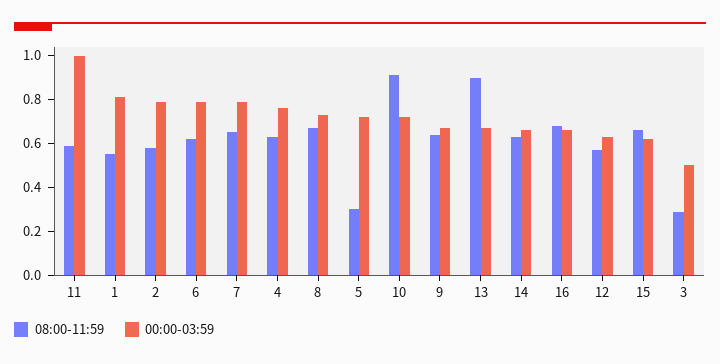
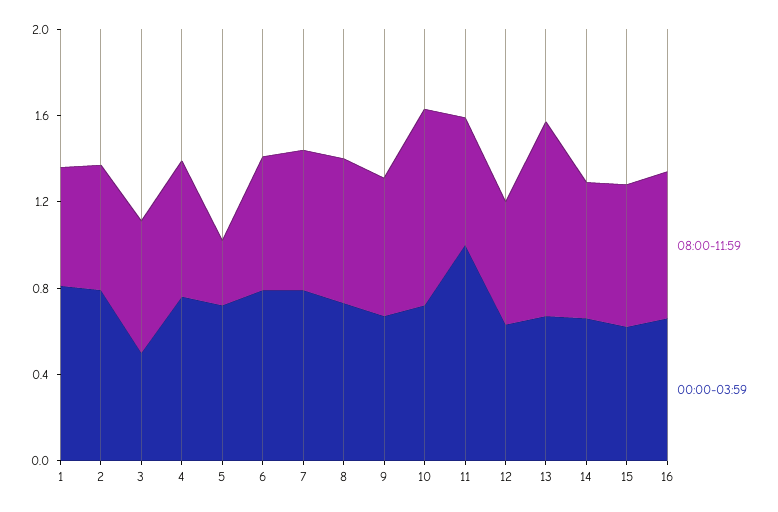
  {
    "08:00-11:59": {
      "11": 0.6,
      "1": 0.55,
      "2": 0.6,
      "6": 0.6,
      "7": 0.65,
      "4": 0.65,
      "8": 0.65,
      "5": 0.3,
      "10": 0.9,
      "9": 0.65,
      "13": 0.9,
      "14": 0.65,
      "16": 0.7,
      "12": 0.55,
      "15": 0.65,
-     "3": 0.3
+     "3": 0.6
    },
    "00:00-03:59": {
      "11": 1,
      "1": 0.8,
      "2": 0.8,
      "6": 0.8,
      "7": 0.8,
      "4": 0.75,
      "8": 0.75,
      "5": 0.7,
      "10": 0.7,
      "9": 0.65,
      "13": 0.65,
      "14": 0.65,
      "16": 0.65,
      "12": 0.65,
      "15": 0.6,
      "3": 0.5
    }
  }

